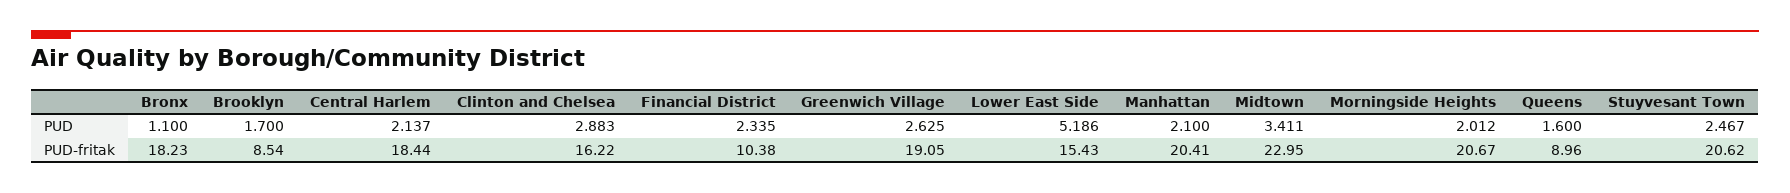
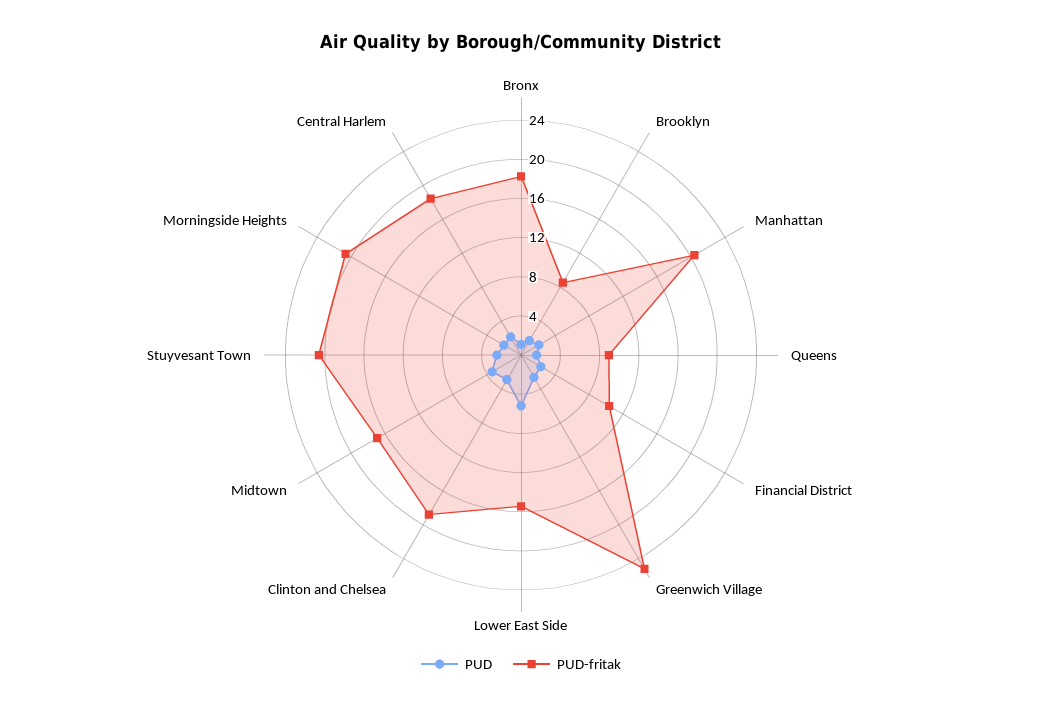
  {
    "PUD": {
      "Bronx": 1.1,
      "Brooklyn": 1.7,
      "Central Harlem": 2.137,
      "Clinton and Chelsea": 2.883,
      "Financial District": 2.335,
      "Greenwich Village": 2.625,
      "Lower East Side": 5.186,
      "Manhattan": 2.1,
      "Midtown": 3.411,
      "Morningside Heights": 2.012,
      "Queens": 1.6,
      "Stuyvesant Town": 2.467
    },
    "PUD-fritak": {
      "Bronx": 18.23,
      "Brooklyn": 8.54,
      "Central Harlem": 18.44,
-     "Clinton and Chelsea": 16.22,
+     "Clinton and Chelsea": 19,
      "Financial District": 10.38,
-     "Greenwich Village": 19.05,
+     "Greenwich Village": 25,
      "Lower East Side": 15.43,
      "Manhattan": 20.41,
-     "Midtown": 22.95,
+     "Midtown": 17,
      "Morningside Heights": 20.67,
      "Queens": 8.96,
      "Stuyvesant Town": 20.62
    }
  }

